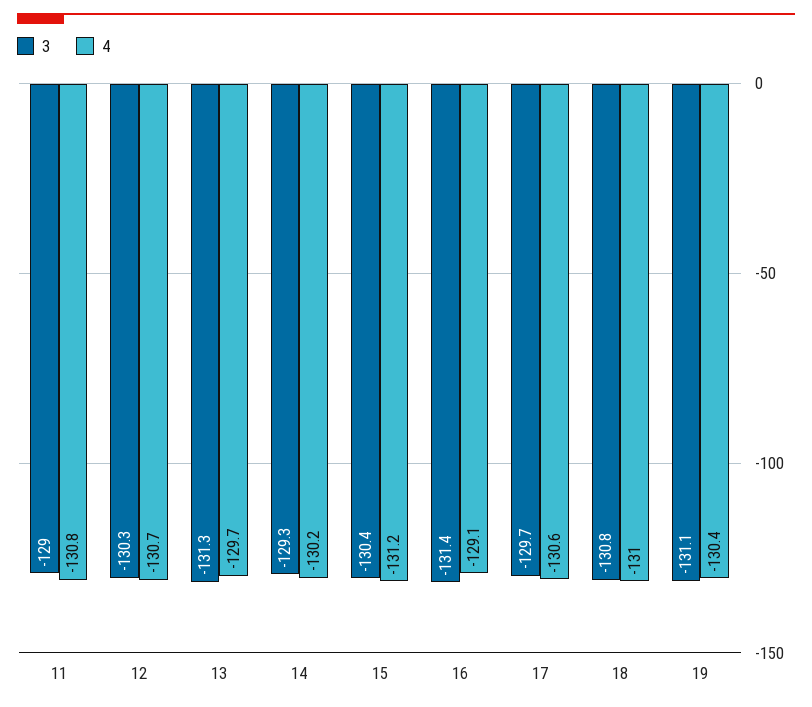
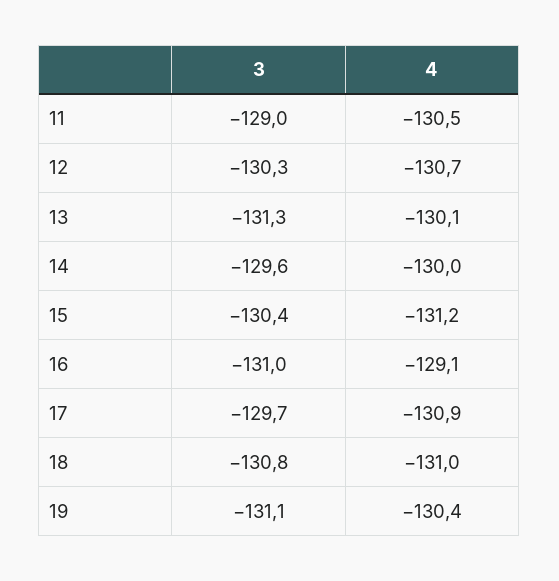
  {
    "3": {
      "11": -129,
      "12": -130.3,
      "13": -131.3,
-     "14": -129.3,
+     "14": -129.6,
      "15": -130.4,
-     "16": -131.4,
+     "16": -131,
      "17": -129.7,
      "18": -130.8,
      "19": -131.1
    },
    "4": {
-     "11": -130.8,
+     "11": -130.5,
      "12": -130.7,
-     "13": -129.7,
+     "13": -130.1,
-     "14": -130.2,
+     "14": -130,
      "15": -131.2,
      "16": -129.1,
-     "17": -130.6,
+     "17": -130.9,
      "18": -131,
      "19": -130.4
    }
  }

